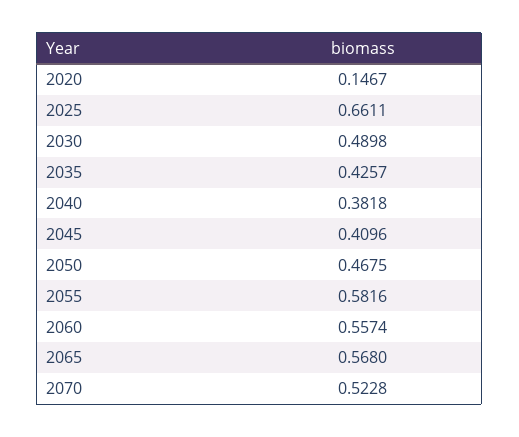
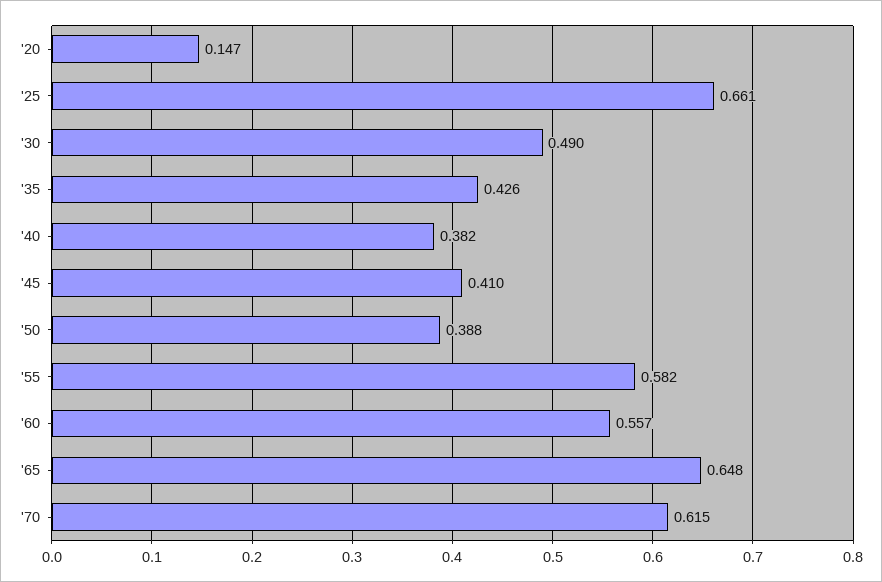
  {
    "2020": 0.1467,
    "2025": 0.6611,
    "2030": 0.4898,
    "2035": 0.4257,
    "2040": 0.3818,
    "2045": 0.4096,
-   "2050": 0.4675,
+   "2050": 0.388,
    "2055": 0.5816,
    "2060": 0.5574,
-   "2065": 0.568,
+   "2065": 0.648,
-   "2070": 0.5228
+   "2070": 0.615
  }

